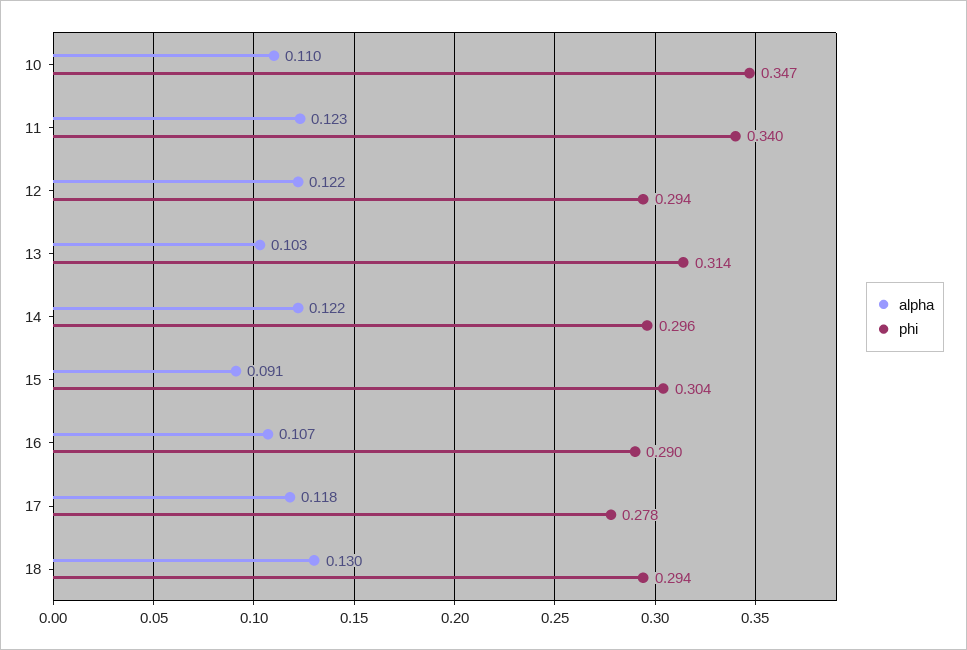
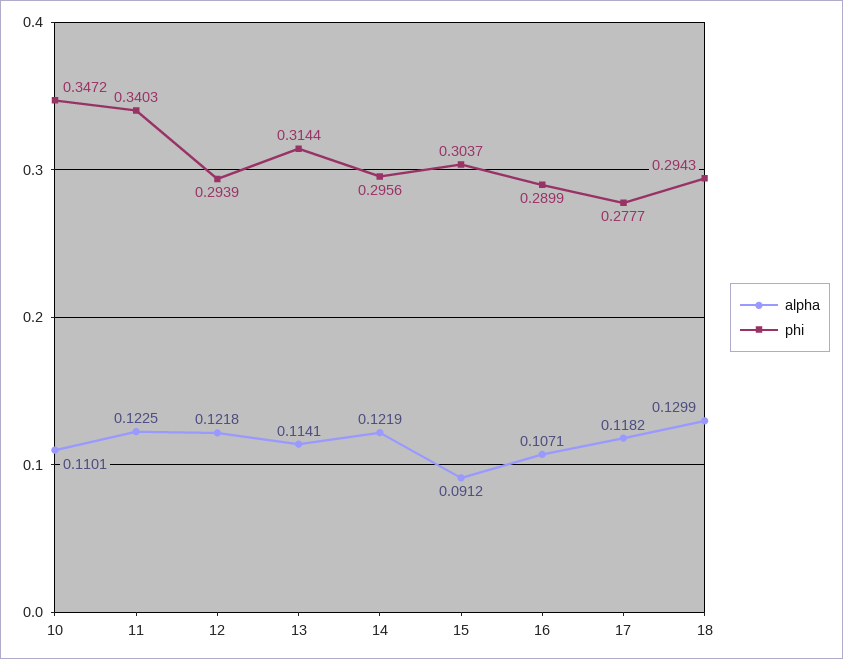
  {
    "alpha": {
      "10": 0.1101,
      "11": 0.1225,
      "12": 0.1218,
-     "13": 0.103,
+     "13": 0.1141,
      "14": 0.1219,
      "15": 0.0912,
      "16": 0.1071,
      "17": 0.1182,
      "18": 0.1299
    },
    "phi": {
      "10": 0.3472,
      "11": 0.3403,
      "12": 0.2939,
      "13": 0.3144,
      "14": 0.2956,
      "15": 0.3037,
      "16": 0.2899,
      "17": 0.2777,
      "18": 0.2943
    }
  }

